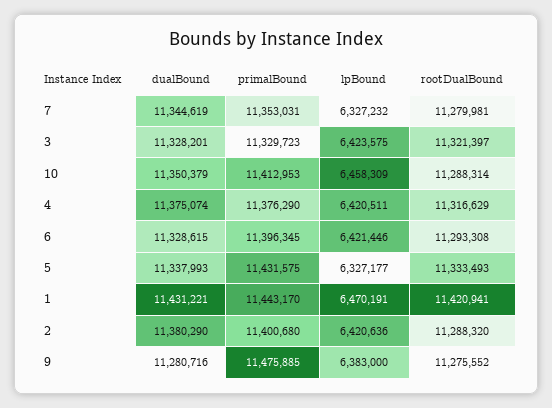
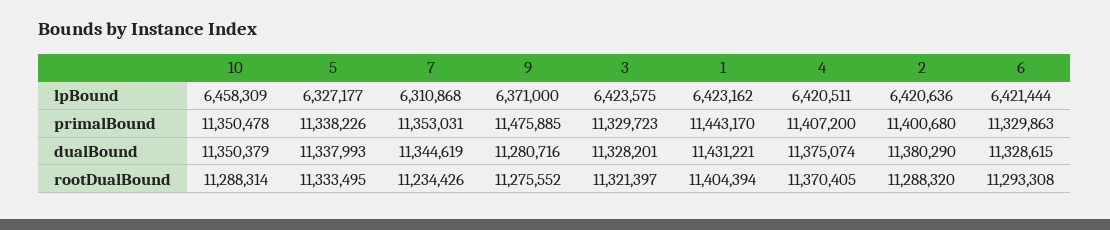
  {
    "dualBound": {
      "7": 11344619,
      "3": 11328201,
      "10": 11350379,
      "4": 11375074,
      "6": 11328615,
      "5": 11337993,
      "1": 11431221,
      "2": 11380290,
      "9": 11280716
    },
    "primalBound": {
      "7": 11353031,
      "3": 11329723,
-     "10": 11412953,
+     "10": 11350478,
-     "4": 11376290,
+     "4": 11407200,
-     "6": 11396345,
+     "6": 11329863,
-     "5": 11431575,
+     "5": 11338226,
      "1": 11443170,
      "2": 11400680,
      "9": 11475885
    },
    "lpBound": {
-     "7": 6327232,
+     "7": 6310868,
      "3": 6423575,
      "10": 6458309,
      "4": 6420511,
-     "6": 6421446,
+     "6": 6421444,
      "5": 6327177,
-     "1": 6470191,
+     "1": 6423162,
      "2": 6420636,
-     "9": 6383000
+     "9": 6371000
    },
    "rootDualBound": {
-     "7": 11279981,
+     "7": 11234426,
      "3": 11321397,
      "10": 11288314,
-     "4": 11316629,
+     "4": 11370405,
      "6": 11293308,
-     "5": 11333493,
+     "5": 11333495,
-     "1": 11420941,
+     "1": 11404394,
      "2": 11288320,
      "9": 11275552
    }
  }

